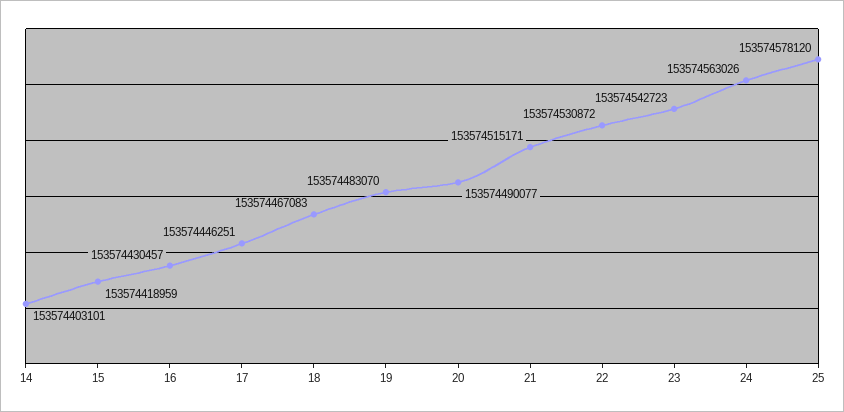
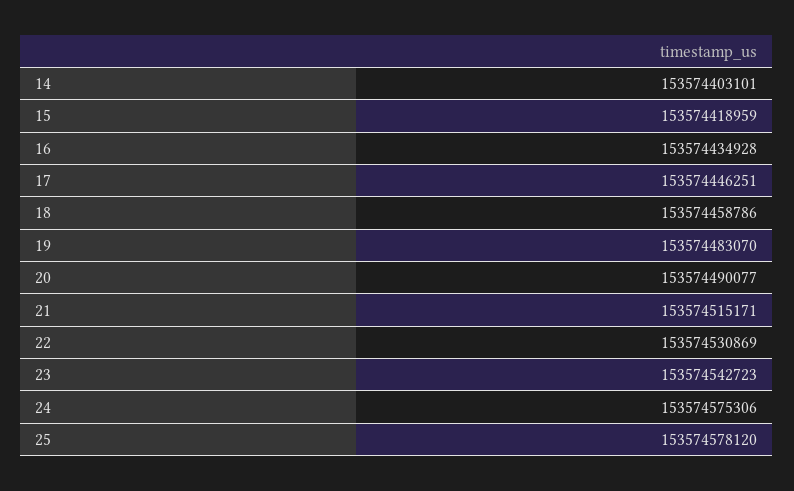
  {
    "14": 153574403101,
    "15": 153574418959,
-   "16": 153574430457,
+   "16": 153574434928,
    "17": 153574446251,
-   "18": 153574467083,
+   "18": 153574458786,
    "19": 153574483070,
    "20": 153574490077,
    "21": 153574515171,
-   "22": 153574530872,
+   "22": 153574530869,
    "23": 153574542723,
-   "24": 153574563026,
+   "24": 153574575306,
    "25": 153574578120
  }

